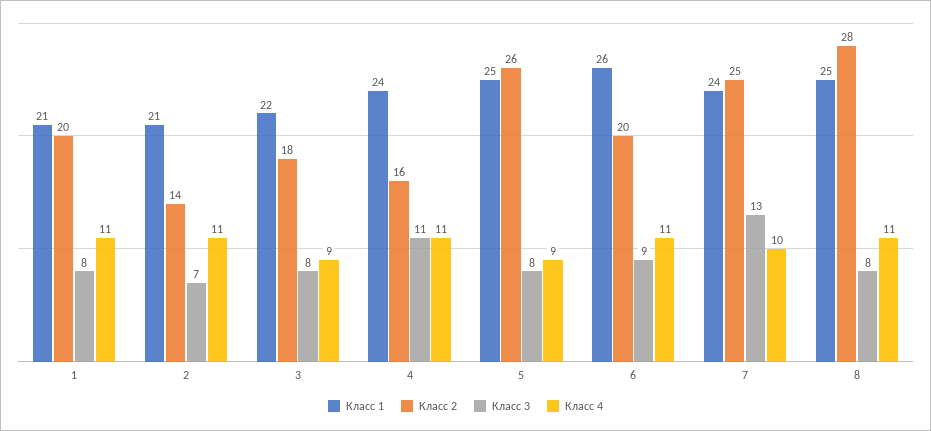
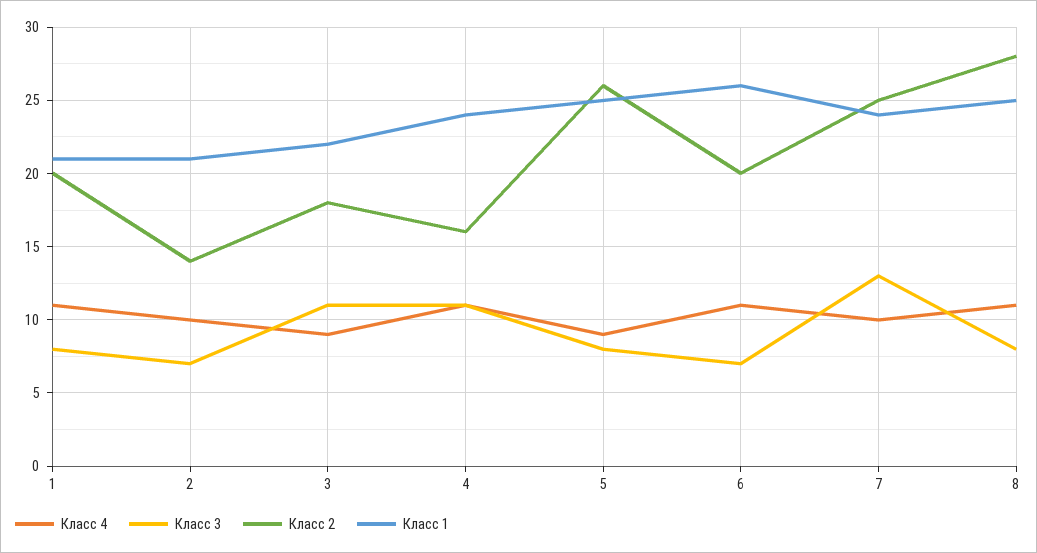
  {
    "Класс 1": {
      "1": 21,
      "2": 21,
      "3": 22,
      "4": 24,
      "5": 25,
      "6": 26,
      "7": 24,
      "8": 25
    },
    "Класс 2": {
      "1": 20,
      "2": 14,
      "3": 18,
      "4": 16,
      "5": 26,
      "6": 20,
      "7": 25,
      "8": 28
    },
    "Класс 3": {
      "1": 8,
      "2": 7,
-     "3": 8,
+     "3": 11,
      "4": 11,
      "5": 8,
-     "6": 9,
+     "6": 7,
      "7": 13,
      "8": 8
    },
    "Класс 4": {
      "1": 11,
-     "2": 11,
+     "2": 10,
      "3": 9,
      "4": 11,
      "5": 9,
      "6": 11,
      "7": 10,
      "8": 11
    }
  }

